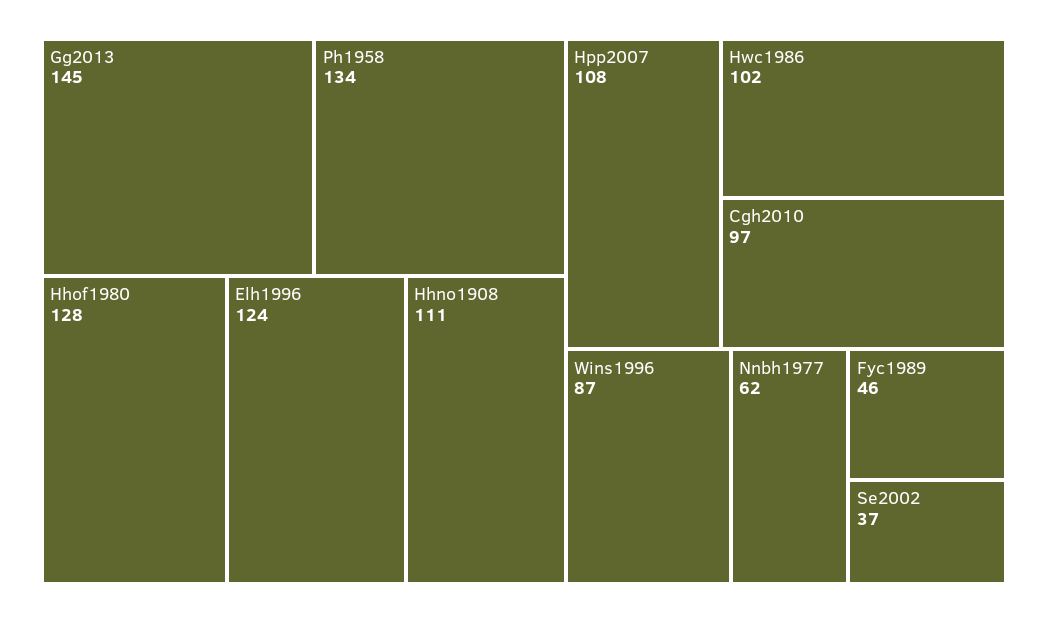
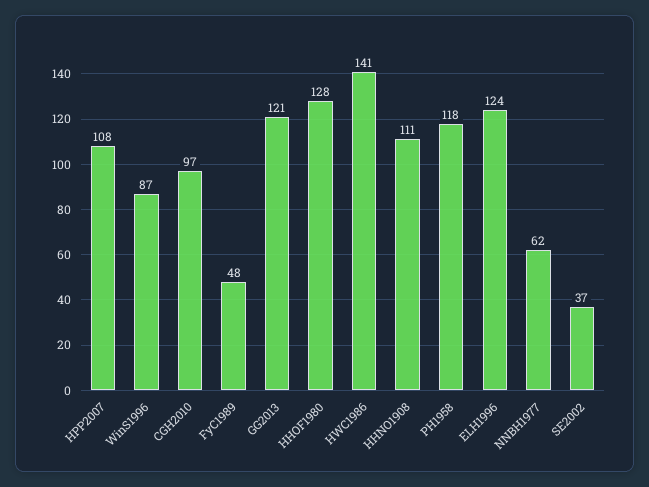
  {
-   "Gg2013": 145,
+   "Gg2013": 121,
-   "Ph1958": 134,
+   "Ph1958": 118,
    "Hhof1980": 128,
    "Elh1996": 124,
    "Hhno1908": 111,
    "Hpp2007": 108,
-   "Hwc1986": 102,
+   "Hwc1986": 141,
    "Cgh2010": 97,
    "Wins1996": 87,
    "Nnbh1977": 62,
-   "Fyc1989": 46,
+   "Fyc1989": 48,
    "Se2002": 37
  }

